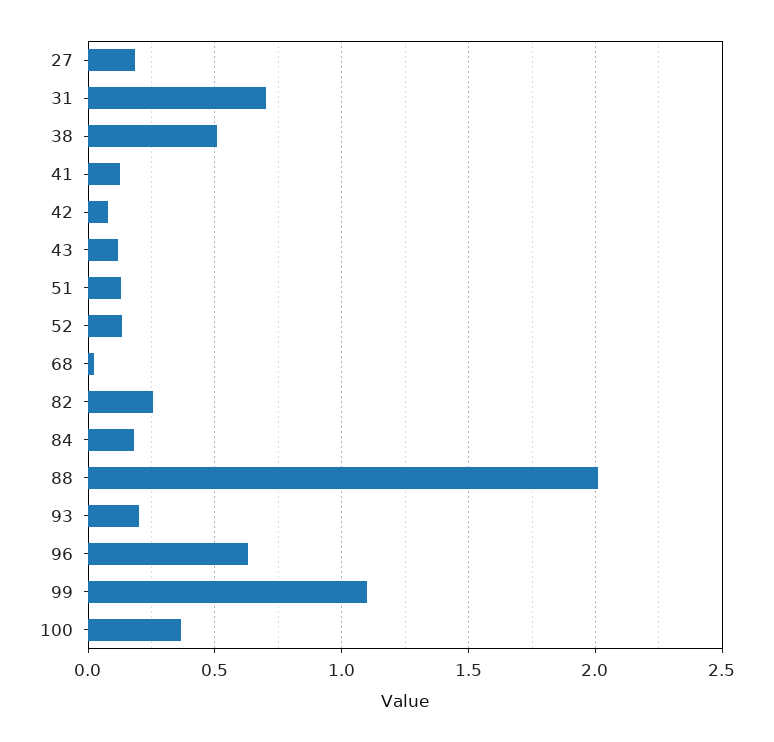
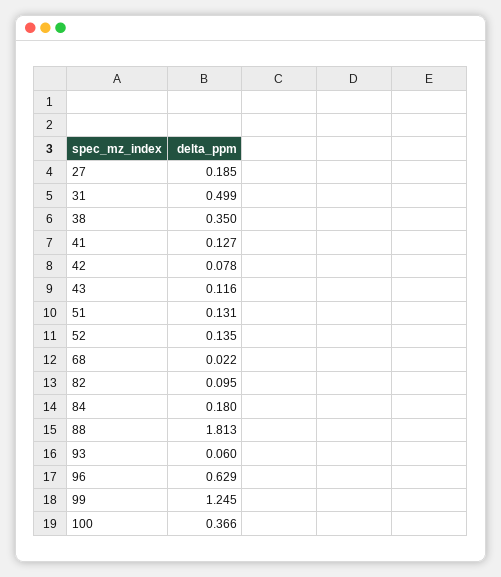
  {
    "27": 0.185,
-   "31": 0.7,
+   "31": 0.499,
-   "38": 0.5,
+   "38": 0.35,
    "41": 0.127,
    "42": 0.078,
    "43": 0.116,
    "51": 0.131,
    "52": 0.135,
    "68": 0.022,
-   "82": 0.25,
+   "82": 0.095,
    "84": 0.18,
-   "88": 2,
+   "88": 1.813,
-   "93": 0.2,
+   "93": 0.06,
    "96": 0.629,
-   "99": 1.1,
+   "99": 1.245,
    "100": 0.366
  }

